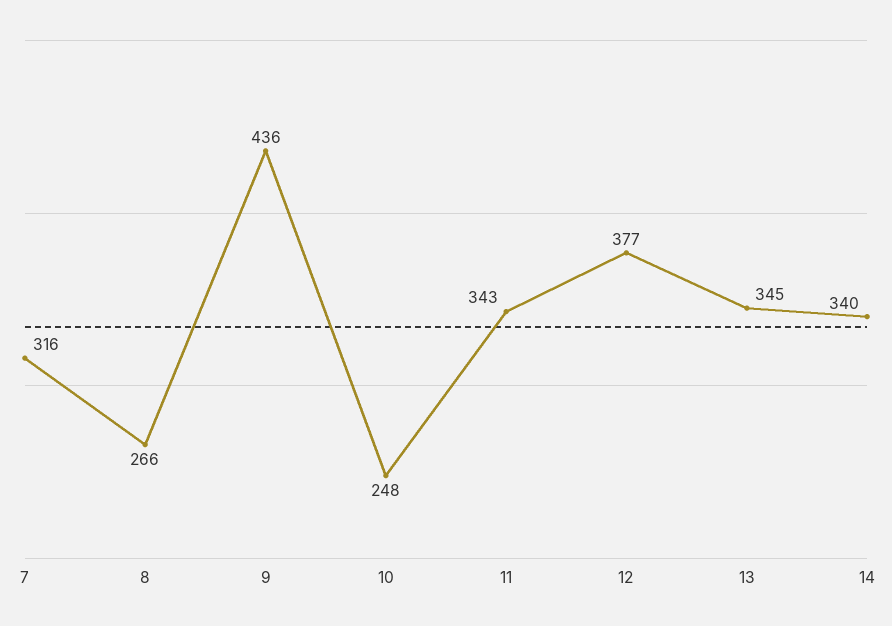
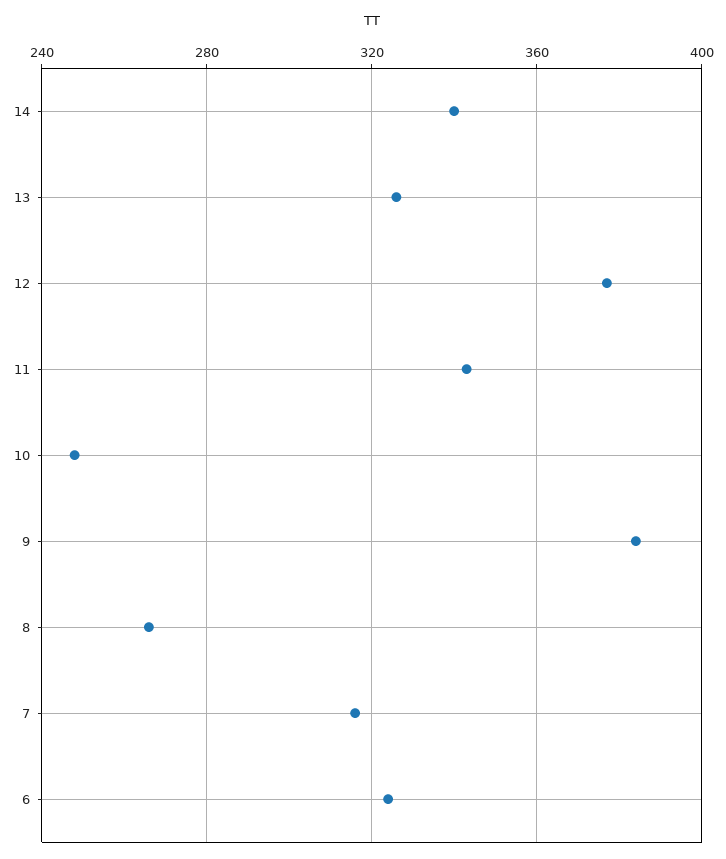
  {
    "7": 316,
    "8": 266,
-   "9": 436,
+   "9": 385,
    "10": 248,
    "11": 343,
    "12": 377,
-   "13": 345,
+   "13": 325,
-   "14": 340
+   "14": 340,
+   "6": 325
  }

